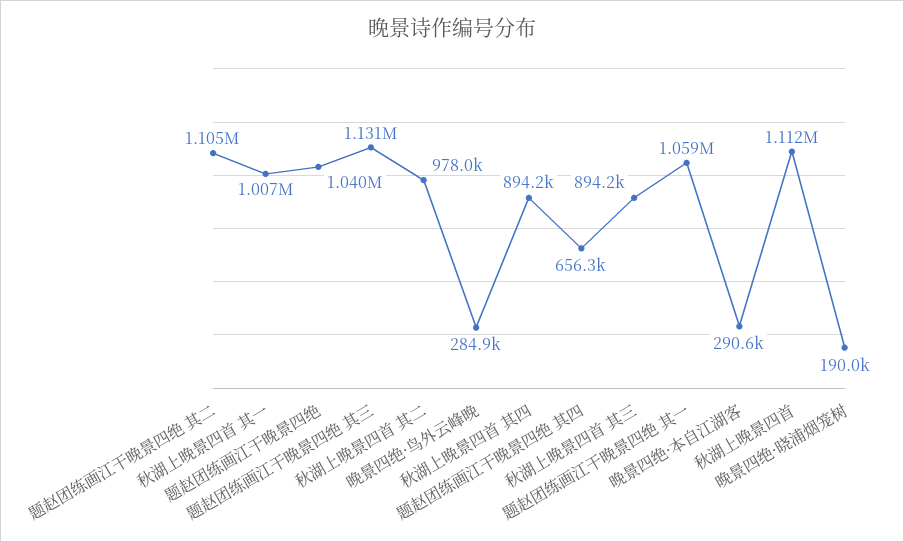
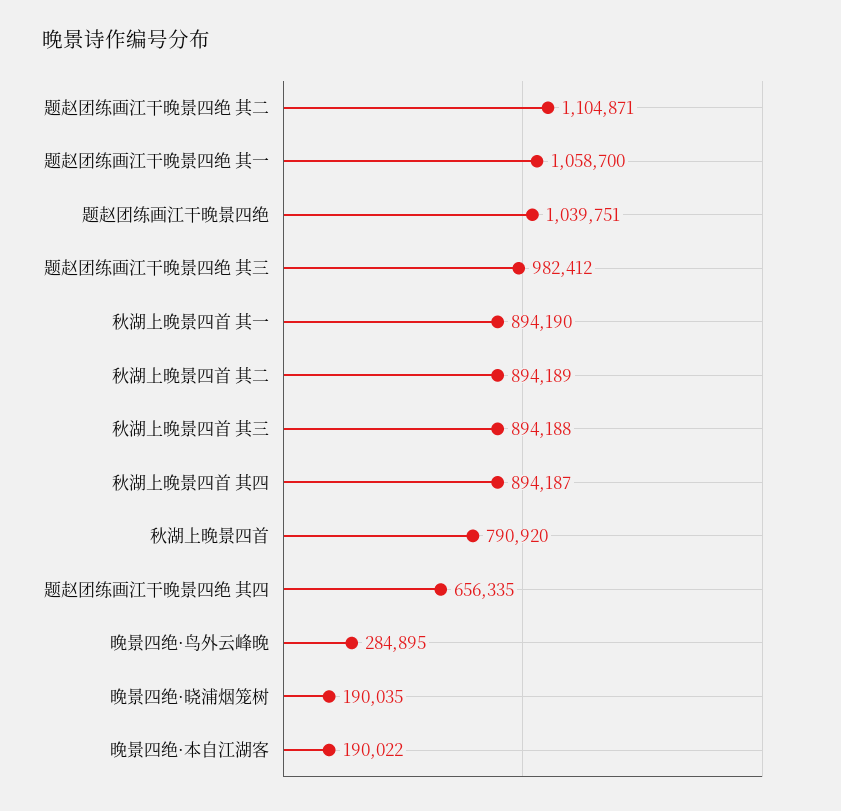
  {
    "题赵团练画江干晚景四绝 其二": 1104871,
-   "秋湖上晚景四首 其一": 1007000,
+   "秋湖上晚景四首 其一": 894190,
    "题赵团练画江干晚景四绝": 1039751,
-   "题赵团练画江干晚景四绝 其三": 1131000,
+   "题赵团练画江干晚景四绝 其三": 982412,
-   "秋湖上晚景四首 其二": 978000,
+   "秋湖上晚景四首 其二": 894189,
    "晚景四绝·鸟外云峰晚": 284895,
    "秋湖上晚景四首 其四": 894187,
    "题赵团练画江干晚景四绝 其四": 656335,
    "秋湖上晚景四首 其三": 894188,
    "题赵团练画江干晚景四绝 其一": 1058700,
-   "晚景四绝·本自江湖客": 290600,
+   "晚景四绝·本自江湖客": 190022,
-   "秋湖上晚景四首": 1112000,
+   "秋湖上晚景四首": 790920,
    "晚景四绝·晓浦烟笼树": 190035
  }

